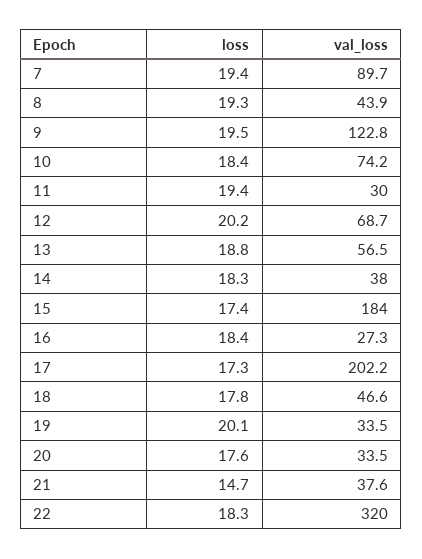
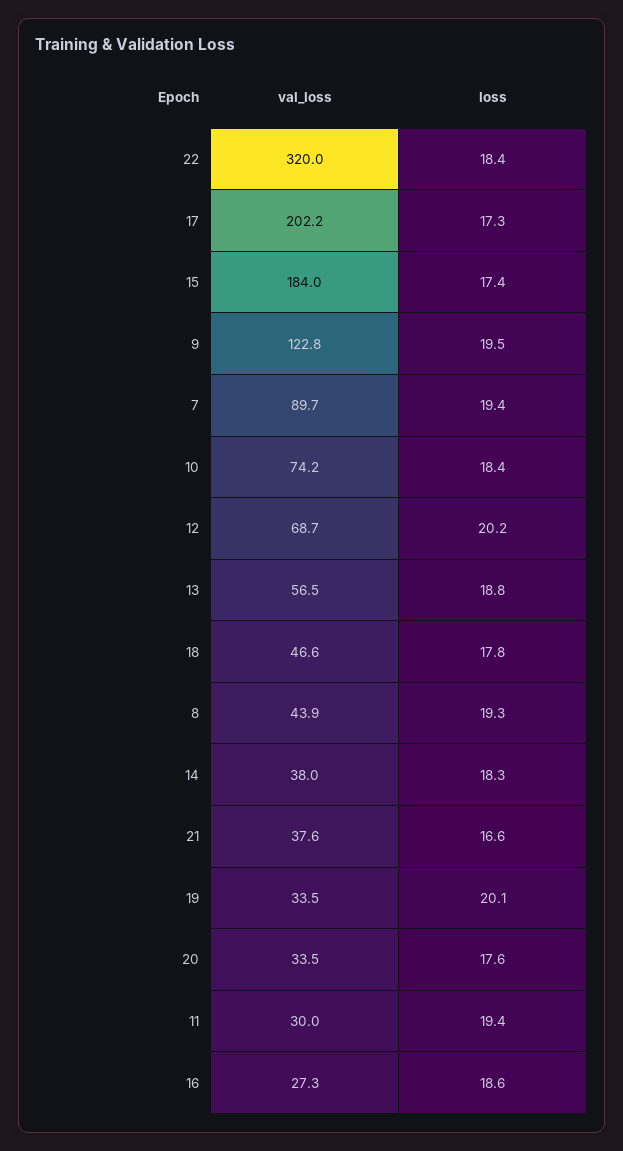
  {
    "loss": {
      "7": 19.4,
      "8": 19.3,
      "9": 19.5,
      "10": 18.4,
      "11": 19.4,
      "12": 20.2,
      "13": 18.8,
      "14": 18.3,
      "15": 17.4,
-     "16": 18.4,
+     "16": 18.6,
      "17": 17.3,
      "18": 17.8,
      "19": 20.1,
      "20": 17.6,
-     "21": 14.7,
+     "21": 16.6,
-     "22": 18.3
+     "22": 18.4
    },
    "val_loss": {
      "7": 89.7,
      "8": 43.9,
      "9": 122.8,
      "10": 74.2,
      "11": 30,
      "12": 68.7,
      "13": 56.5,
      "14": 38,
      "15": 184,
      "16": 27.3,
      "17": 202.2,
      "18": 46.6,
      "19": 33.5,
      "20": 33.5,
      "21": 37.6,
      "22": 320
    }
  }

